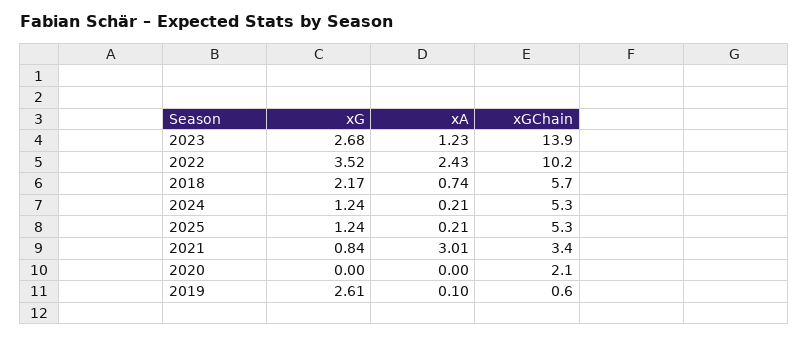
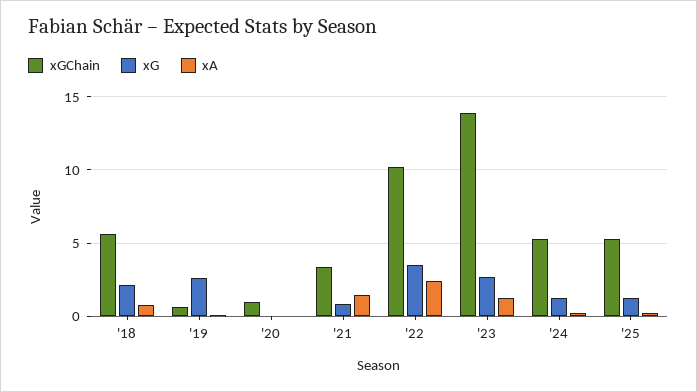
  {
    "xG": {
      "2023": 2.68,
      "2022": 3.52,
      "2018": 2.17,
      "2024": 1.24,
      "2025": 1.24,
      "2021": 0.84,
      "2020": 0,
      "2019": 2.61
    },
    "xA": {
      "2023": 1.23,
      "2022": 2.43,
      "2018": 0.74,
      "2024": 0.21,
      "2025": 0.21,
-     "2021": 3.01,
+     "2021": 1.5,
      "2020": 0,
      "2019": 0.1
    },
    "xGChain": {
      "2023": 13.9,
      "2022": 10.2,
      "2018": 5.7,
      "2024": 5.3,
      "2025": 5.3,
      "2021": 3.4,
-     "2020": 2.1,
+     "2020": 1,
      "2019": 0.6
    }
  }

